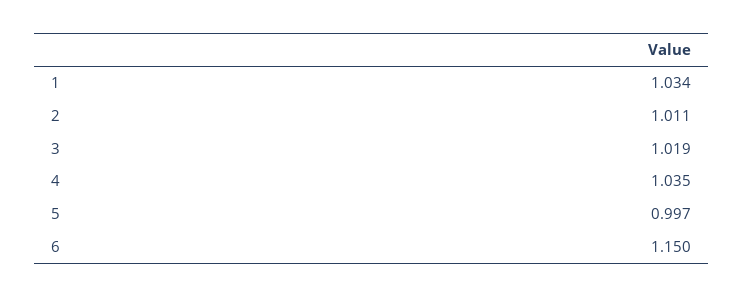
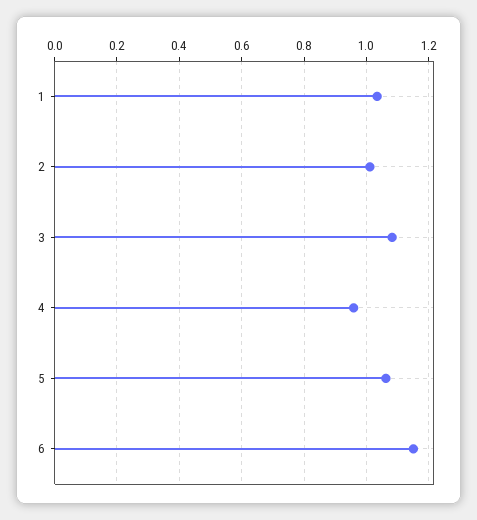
  {
    "1": 1.034,
    "2": 1.011,
-   "3": 1.019,
+   "3": 1.08,
-   "4": 1.035,
+   "4": 0.96,
-   "5": 0.997,
+   "5": 1.06,
    "6": 1.15
  }

